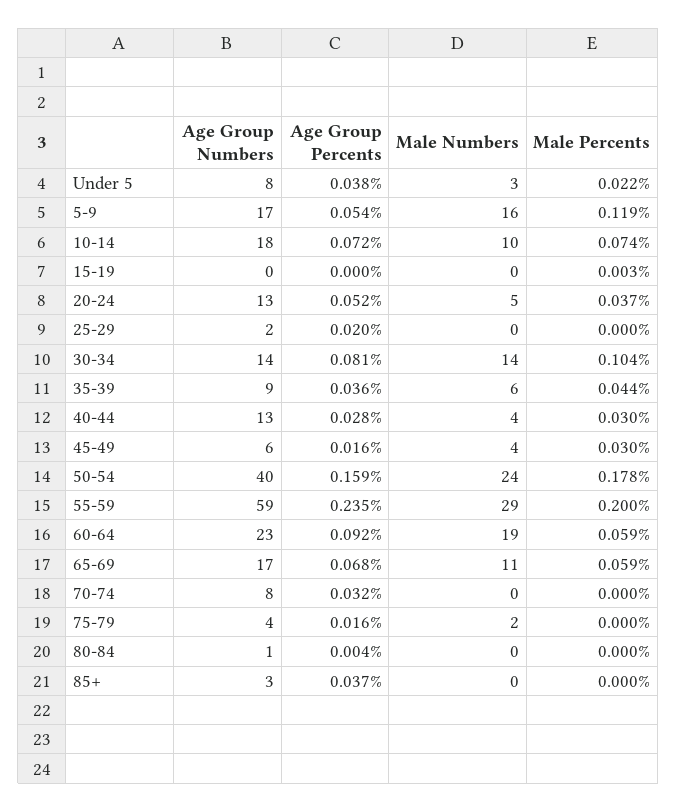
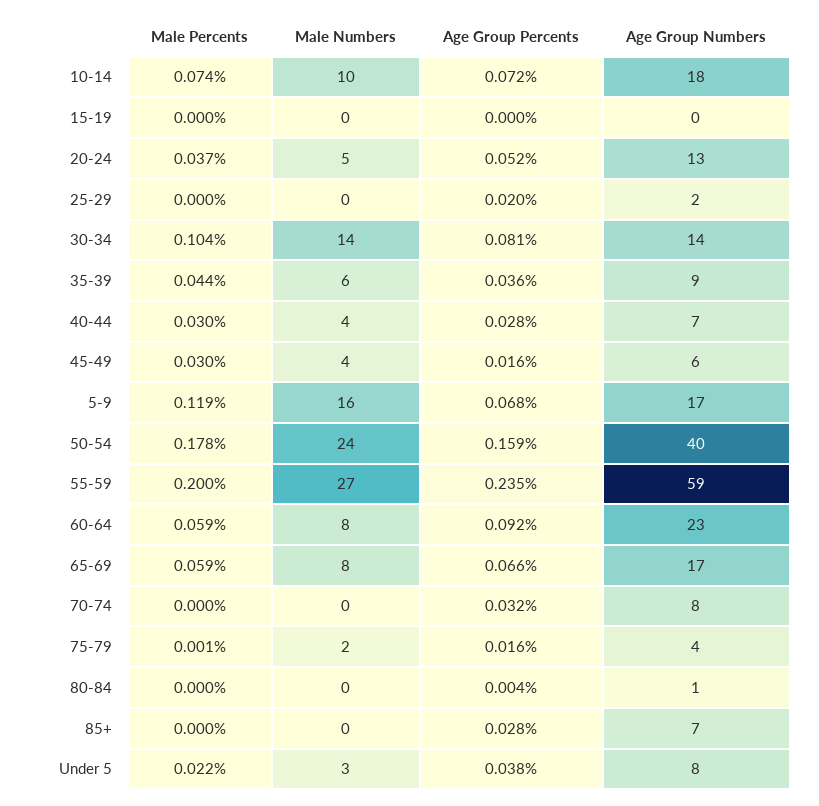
  {
    "Age Group Numbers": {
      "Under 5": 8,
      "5-9": 17,
      "10-14": 18,
      "15-19": 0,
      "20-24": 13,
      "25-29": 2,
      "30-34": 14,
      "35-39": 9,
-     "40-44": 13,
+     "40-44": 7,
      "45-49": 6,
      "50-54": 40,
      "55-59": 59,
      "60-64": 23,
      "65-69": 17,
      "70-74": 8,
      "75-79": 4,
      "80-84": 1,
-     "85+": 3
+     "85+": 7
    },
    "Age Group Percents": {
      "Under 5": 0.038,
-     "5-9": 0.054,
+     "5-9": 0.068,
      "10-14": 0.072,
      "15-19": 0,
      "20-24": 0.052,
      "25-29": 0.02,
      "30-34": 0.081,
      "35-39": 0.036,
      "40-44": 0.028,
      "45-49": 0.016,
      "50-54": 0.159,
      "55-59": 0.235,
      "60-64": 0.092,
-     "65-69": 0.068,
+     "65-69": 0.066,
      "70-74": 0.032,
      "75-79": 0.016,
      "80-84": 0.004,
-     "85+": 0.037
+     "85+": 0.028
    },
    "Male Numbers": {
      "Under 5": 3,
      "5-9": 16,
      "10-14": 10,
      "15-19": 0,
      "20-24": 5,
      "25-29": 0,
      "30-34": 14,
      "35-39": 6,
      "40-44": 4,
      "45-49": 4,
      "50-54": 24,
-     "55-59": 29,
+     "55-59": 27,
-     "60-64": 19,
+     "60-64": 8,
-     "65-69": 11,
+     "65-69": 8,
      "70-74": 0,
      "75-79": 2,
      "80-84": 0,
      "85+": 0
    },
    "Male Percents": {
      "Under 5": 0.022,
      "5-9": 0.119,
      "10-14": 0.074,
-     "15-19": 0.003,
+     "15-19": 0,
      "20-24": 0.037,
      "25-29": 0,
      "30-34": 0.104,
      "35-39": 0.044,
      "40-44": 0.03,
      "45-49": 0.03,
      "50-54": 0.178,
      "55-59": 0.2,
      "60-64": 0.059,
      "65-69": 0.059,
      "70-74": 0,
-     "75-79": 0,
+     "75-79": 0.001,
      "80-84": 0,
      "85+": 0
    }
  }

